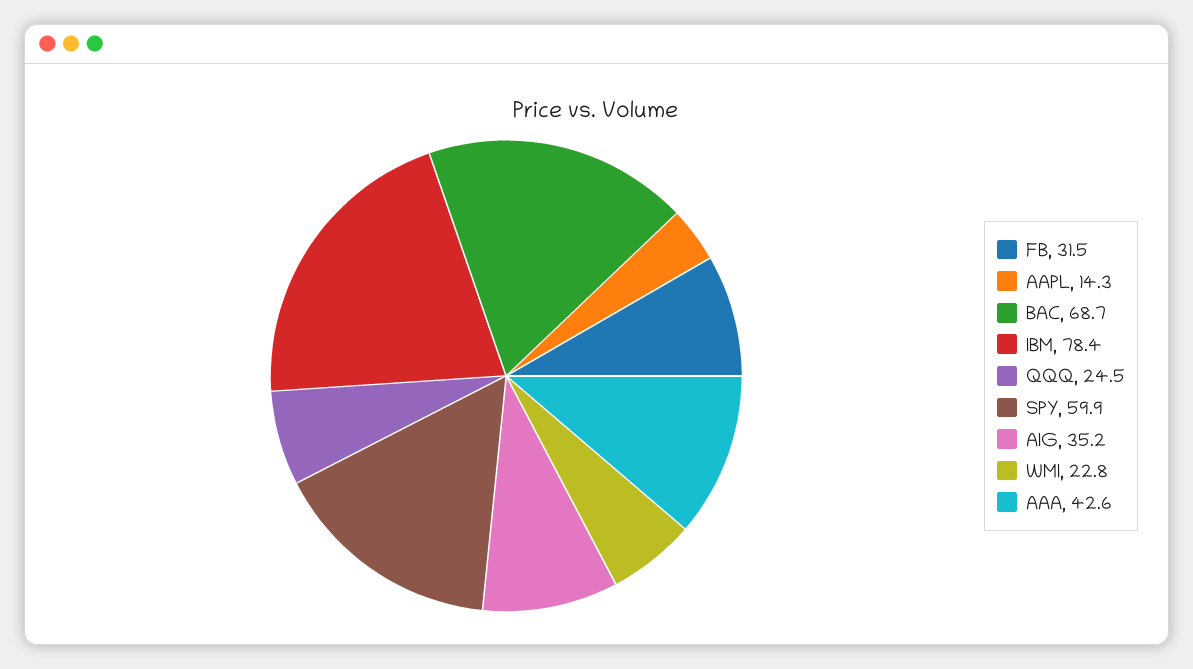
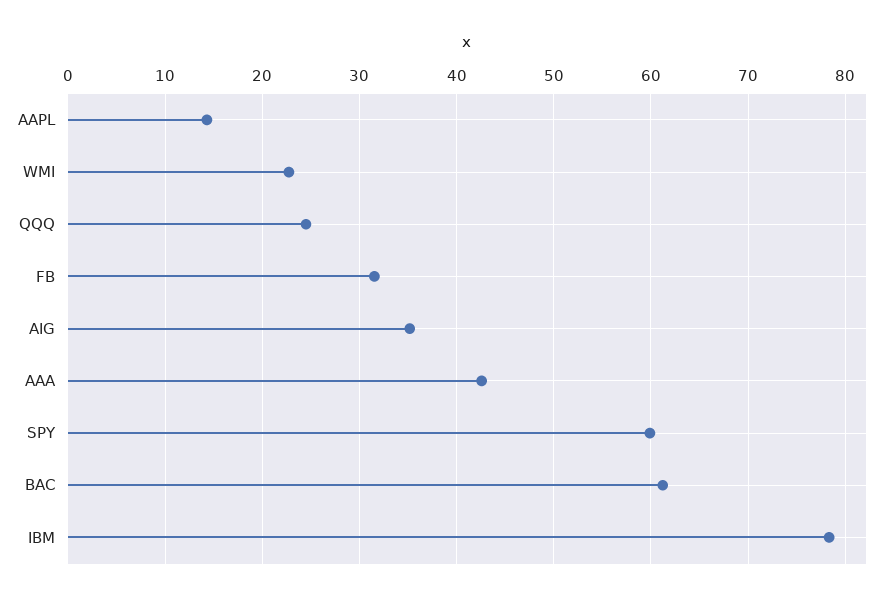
  {
    "FB": 31.5,
    "AAPL": 14.3,
-   "BAC": 68.7,
+   "BAC": 61,
    "IBM": 78.4,
    "QQQ": 24.5,
    "SPY": 59.9,
    "AIG": 35.2,
    "WMI": 22.8,
    "AAA": 42.6
  }

